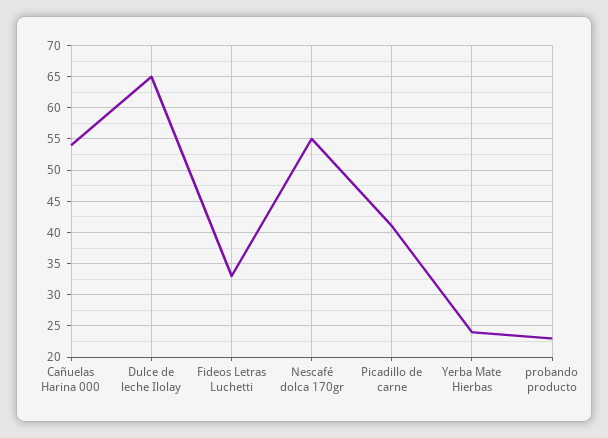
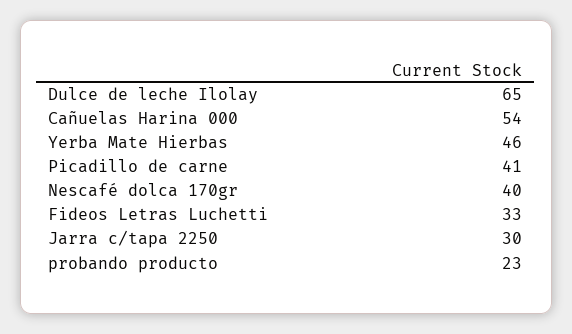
  {
    "Cañuelas Harina 000": 54,
    "Dulce de leche Ilolay": 65,
    "Fideos Letras Luchetti": 33,
-   "Nescafé dolca 170gr": 55,
+   "Nescafé dolca 170gr": 40,
    "Picadillo de carne": 41,
-   "Yerba Mate Hierbas": 24,
+   "Yerba Mate Hierbas": 46,
-   "probando producto": 23
+   "probando producto": 23,
+   "Jarra c/tapa 2250": 30
  }

